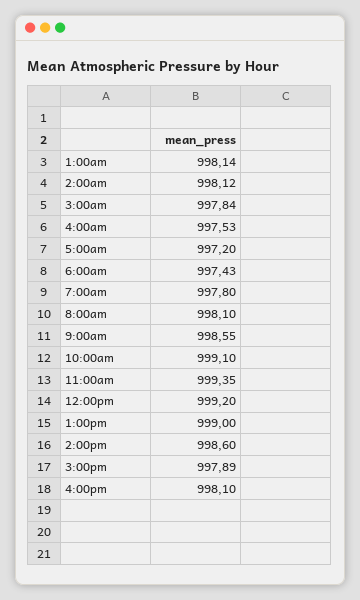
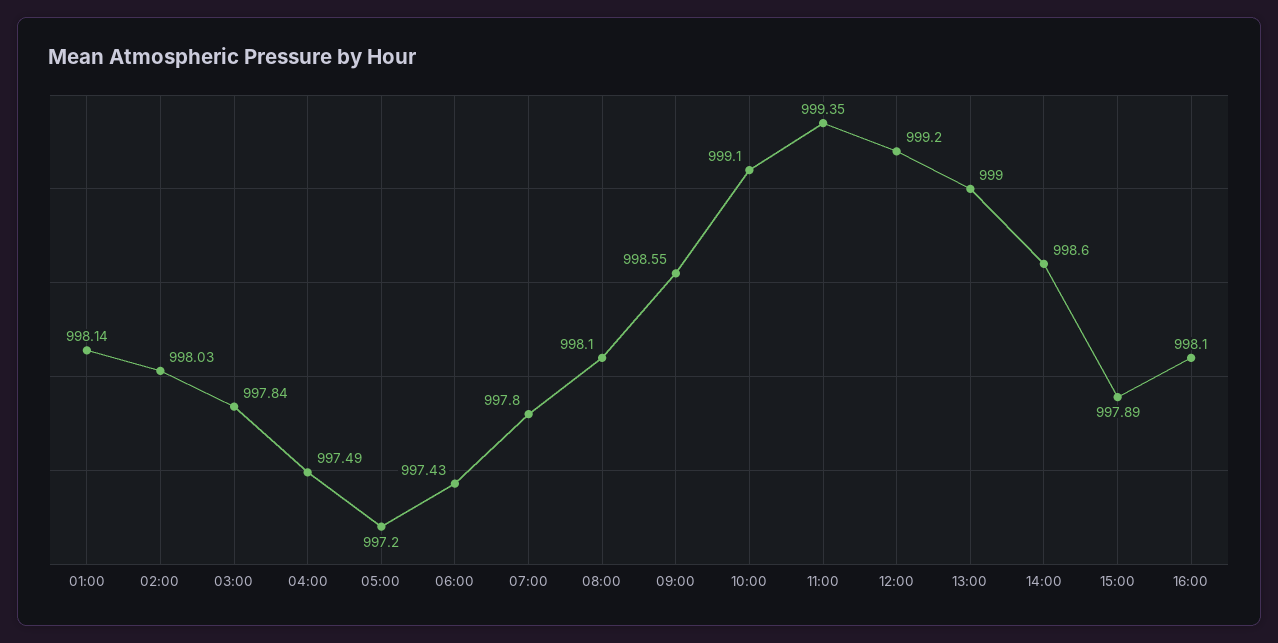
  {
    "1:00am": 998.14,
-   "2:00am": 998.12,
+   "2:00am": 998.03,
    "3:00am": 997.84,
-   "4:00am": 997.53,
+   "4:00am": 997.49,
    "5:00am": 997.2,
    "6:00am": 997.43,
    "7:00am": 997.8,
    "8:00am": 998.1,
    "9:00am": 998.55,
    "10:00am": 999.1,
    "11:00am": 999.35,
    "12:00pm": 999.2,
    "1:00pm": 999,
    "2:00pm": 998.6,
    "3:00pm": 997.89,
    "4:00pm": 998.1
  }

